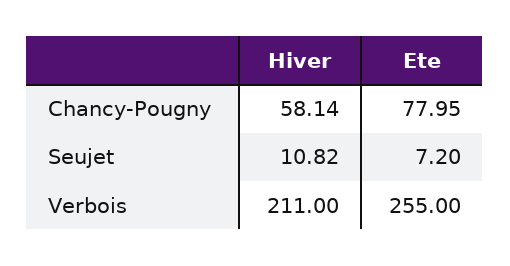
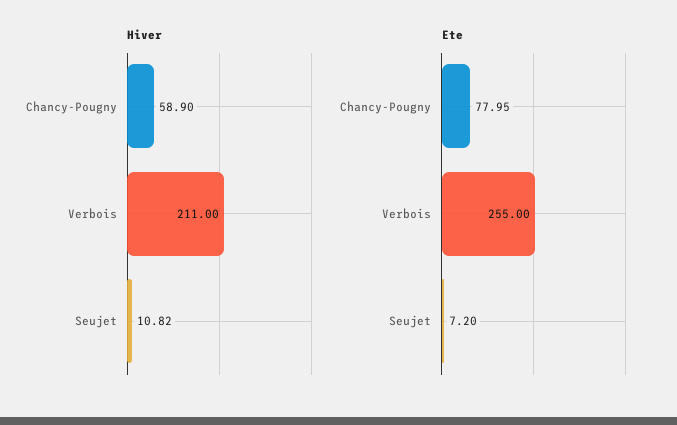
  {
    "Hiver": {
-     "Chancy-Pougny": 58.14,
+     "Chancy-Pougny": 58.9,
      "Seujet": 10.82,
      "Verbois": 211
    },
    "Ete": {
      "Chancy-Pougny": 77.95,
      "Seujet": 7.2,
      "Verbois": 255
    }
  }

